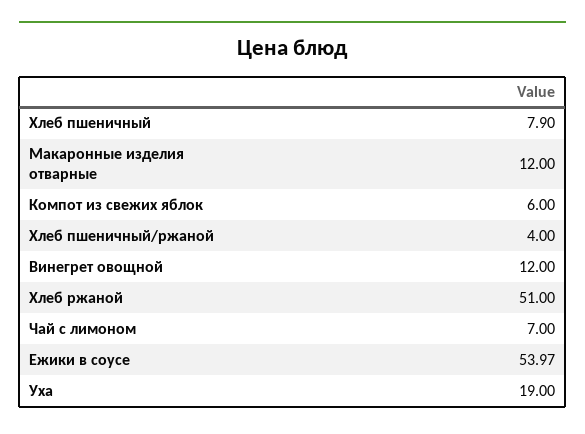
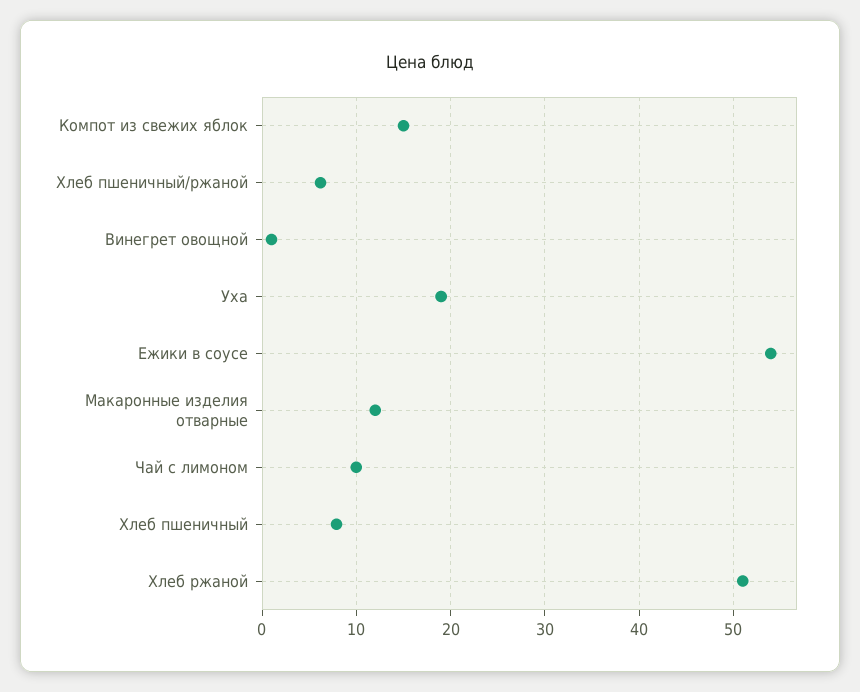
  {
    "Хлеб пшеничный": 7.9,
    "Макаронные изделия отварные": 12,
-   "Компот из свежих яблок": 6,
+   "Компот из свежих яблок": 15,
-   "Хлеб пшеничный/ржаной": 4,
+   "Хлеб пшеничный/ржаной": 6,
-   "Винегрет овощной": 12,
+   "Винегрет овощной": 1,
    "Хлеб ржаной": 51,
-   "Чай с лимоном": 7,
+   "Чай с лимоном": 10,
    "Ежики в соусе": 53.97,
    "Уха": 19
  }

